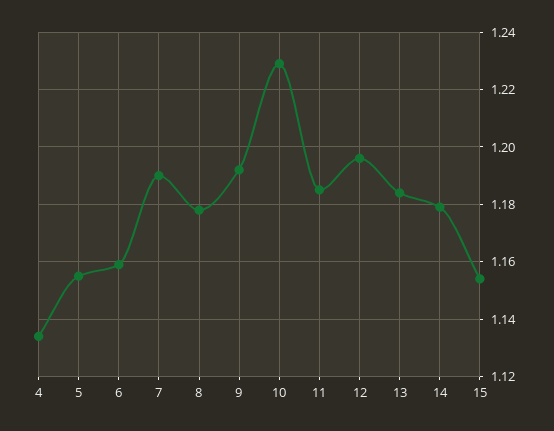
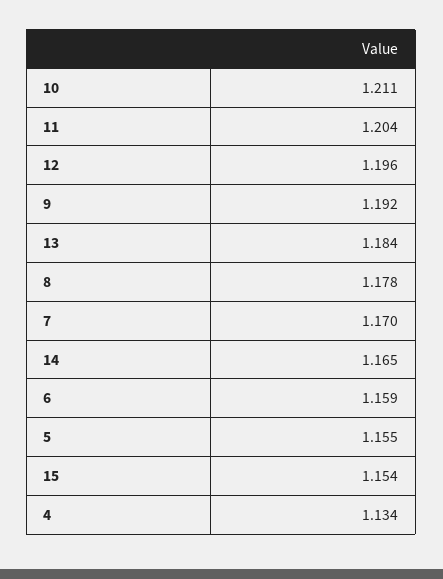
  {
    "4": 1.134,
    "5": 1.155,
    "6": 1.159,
-   "7": 1.19,
+   "7": 1.17,
    "8": 1.178,
    "9": 1.192,
-   "10": 1.23,
+   "10": 1.211,
-   "11": 1.185,
+   "11": 1.204,
    "12": 1.196,
    "13": 1.184,
-   "14": 1.18,
+   "14": 1.165,
    "15": 1.154
  }

